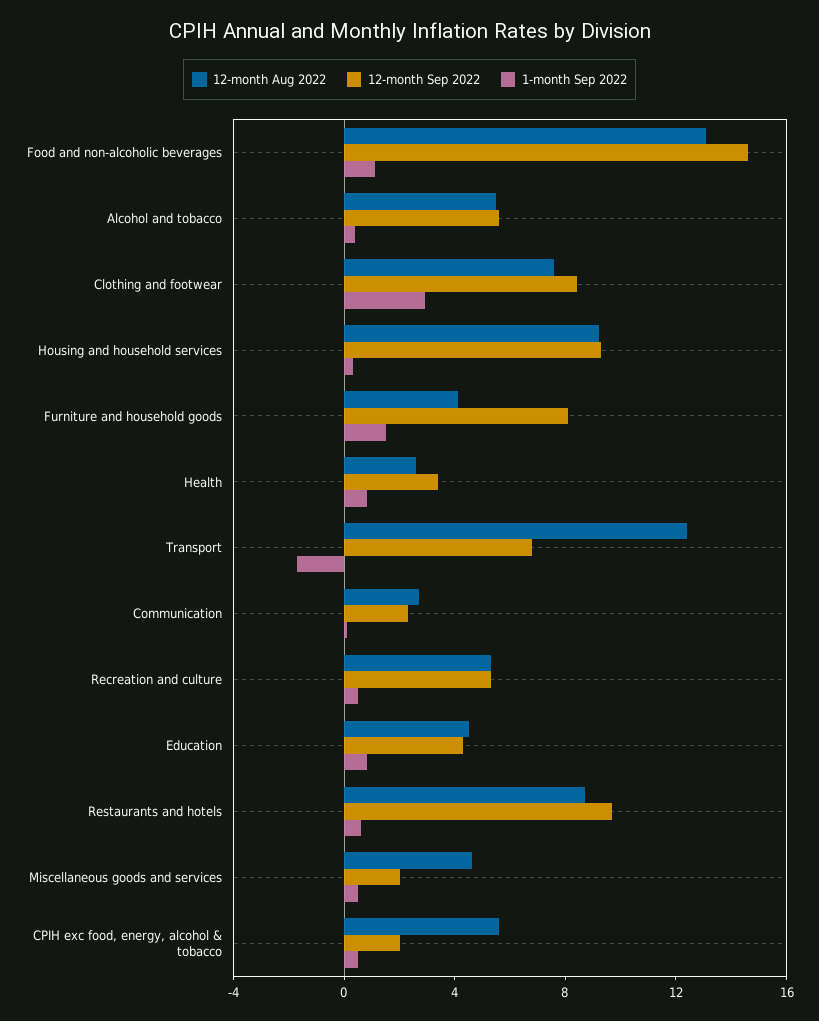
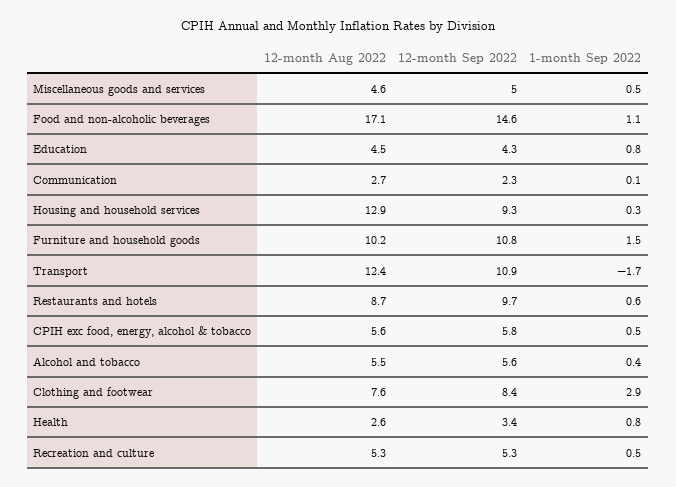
  {
    "12-month Aug 2022": {
-     "Food and non-alcoholic beverages": 13,
+     "Food and non-alcoholic beverages": 17.1,
      "Alcohol and tobacco": 5.5,
      "Clothing and footwear": 7.6,
-     "Housing and household services": 9,
+     "Housing and household services": 12.9,
-     "Furniture and household goods": 4,
+     "Furniture and household goods": 10.2,
      "Health": 2.6,
      "Transport": 12.4,
      "Communication": 2.7,
      "Recreation and culture": 5.3,
      "Education": 4.5,
      "Restaurants and hotels": 8.7,
      "Miscellaneous goods and services": 4.6,
      "CPIH exc food, energy, alcohol & tobacco": 5.6
    },
    "12-month Sep 2022": {
      "Food and non-alcoholic beverages": 14.6,
      "Alcohol and tobacco": 5.6,
      "Clothing and footwear": 8.4,
      "Housing and household services": 9.3,
-     "Furniture and household goods": 8,
+     "Furniture and household goods": 10.8,
      "Health": 3.4,
-     "Transport": 7,
+     "Transport": 10.9,
      "Communication": 2.3,
      "Recreation and culture": 5.3,
      "Education": 4.3,
      "Restaurants and hotels": 9.7,
-     "Miscellaneous goods and services": 2,
+     "Miscellaneous goods and services": 5,
-     "CPIH exc food, energy, alcohol & tobacco": 2
+     "CPIH exc food, energy, alcohol & tobacco": 5.8
    },
    "1-month Sep 2022": {
      "Food and non-alcoholic beverages": 1.1,
      "Alcohol and tobacco": 0.4,
      "Clothing and footwear": 2.9,
      "Housing and household services": 0.3,
      "Furniture and household goods": 1.5,
      "Health": 0.8,
      "Transport": -1.7,
      "Communication": 0.1,
      "Recreation and culture": 0.5,
      "Education": 0.8,
      "Restaurants and hotels": 0.6,
      "Miscellaneous goods and services": 0.5,
      "CPIH exc food, energy, alcohol & tobacco": 0.5
    }
  }

